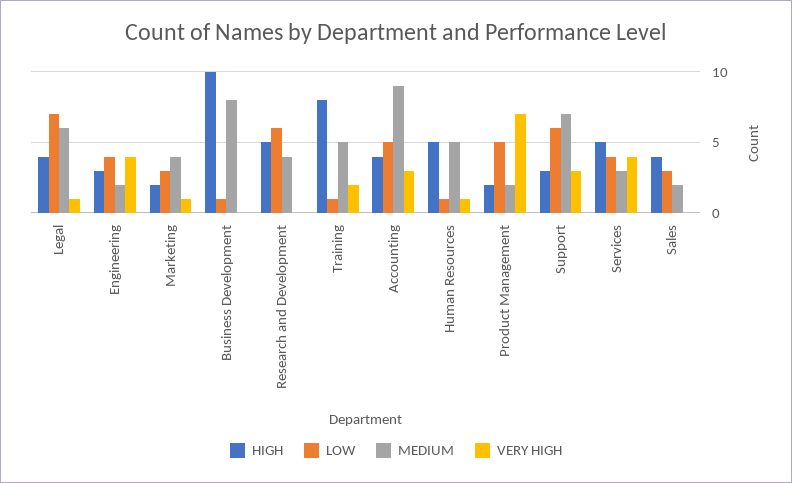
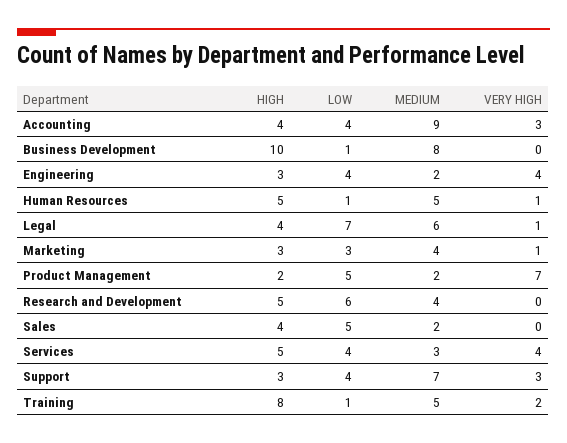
  {
    "HIGH": {
      "Legal": 4,
      "Engineering": 3,
-     "Marketing": 2,
+     "Marketing": 3,
      "Business Development": 10,
      "Research and Development": 5,
      "Training": 8,
      "Accounting": 4,
      "Human Resources": 5,
      "Product Management": 2,
      "Support": 3,
      "Services": 5,
      "Sales": 4
    },
    "LOW": {
      "Legal": 7,
      "Engineering": 4,
      "Marketing": 3,
      "Business Development": 1,
      "Research and Development": 6,
      "Training": 1,
-     "Accounting": 5,
+     "Accounting": 4,
      "Human Resources": 1,
      "Product Management": 5,
-     "Support": 6,
+     "Support": 4,
      "Services": 4,
-     "Sales": 3
+     "Sales": 5
    },
    "MEDIUM": {
      "Legal": 6,
      "Engineering": 2,
      "Marketing": 4,
      "Business Development": 8,
      "Research and Development": 4,
      "Training": 5,
      "Accounting": 9,
      "Human Resources": 5,
      "Product Management": 2,
      "Support": 7,
      "Services": 3,
      "Sales": 2
    },
    "VERY HIGH": {
      "Legal": 1,
      "Engineering": 4,
      "Marketing": 1,
      "Business Development": 0,
      "Research and Development": 0,
      "Training": 2,
      "Accounting": 3,
      "Human Resources": 1,
      "Product Management": 7,
      "Support": 3,
      "Services": 4,
      "Sales": 0
    }
  }

